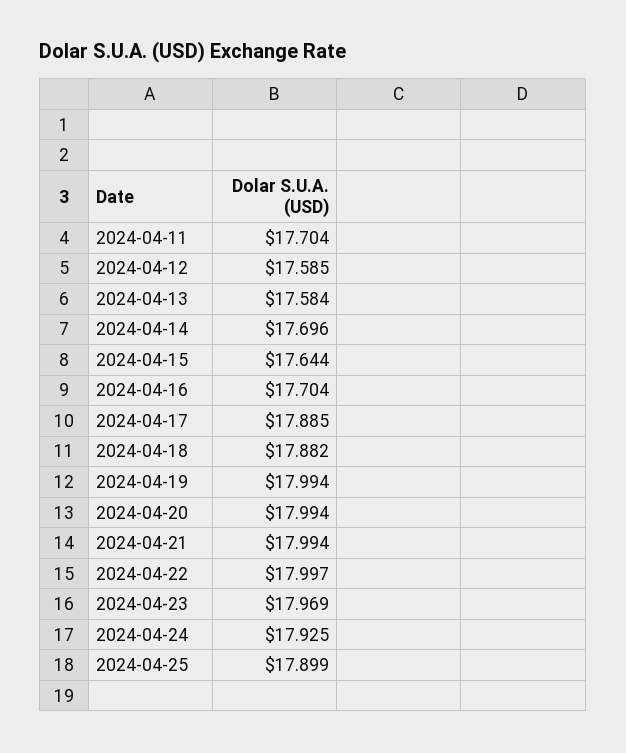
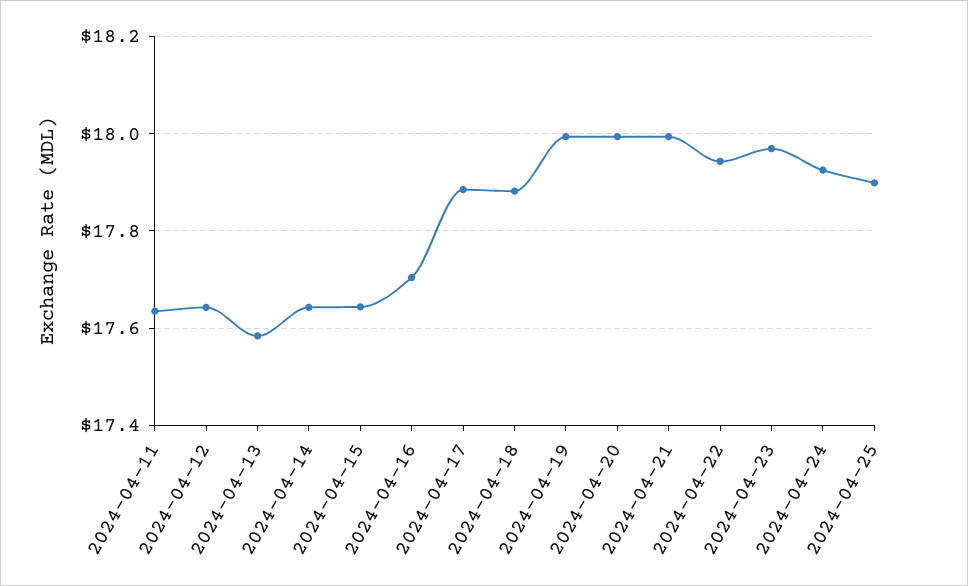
  {
-   "2024-04-11": 17.704,
+   "2024-04-11": 17.64,
-   "2024-04-12": 17.585,
+   "2024-04-12": 17.64,
    "2024-04-13": 17.584,
-   "2024-04-14": 17.696,
+   "2024-04-14": 17.64,
    "2024-04-15": 17.644,
    "2024-04-16": 17.704,
    "2024-04-17": 17.885,
    "2024-04-18": 17.882,
    "2024-04-19": 17.994,
    "2024-04-20": 17.994,
    "2024-04-21": 17.994,
-   "2024-04-22": 17.997,
+   "2024-04-22": 17.94,
    "2024-04-23": 17.969,
    "2024-04-24": 17.925,
    "2024-04-25": 17.899
  }

